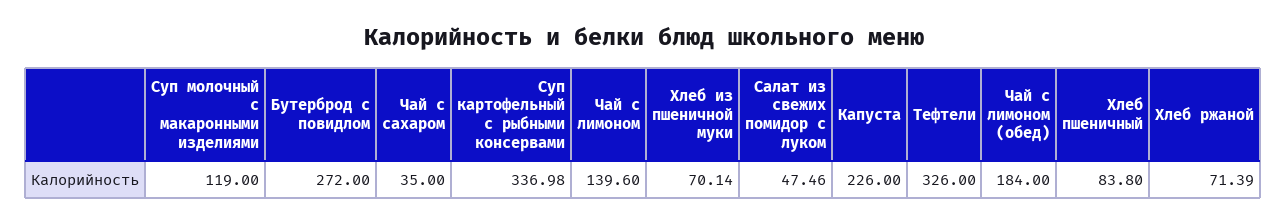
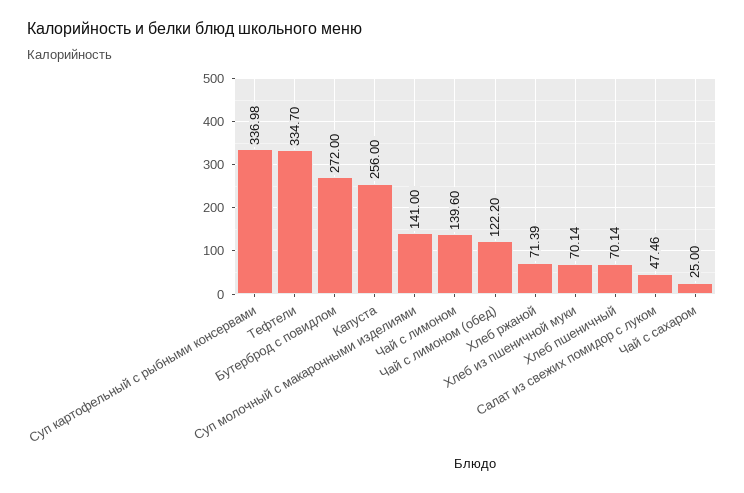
  {
-   "Суп молочный с макаронными изделиями": 119,
+   "Суп молочный с макаронными изделиями": 141,
    "Бутерброд с повидлом": 272,
-   "Чай с сахаром": 35,
+   "Чай с сахаром": 25,
    "Суп картофельный с рыбными консервами": 336.98,
    "Чай с лимоном": 139.6,
    "Хлеб из пшеничной муки": 70.14,
    "Салат из свежих помидор с луком": 47.46,
-   "Капуста": 226,
+   "Капуста": 256,
-   "Тефтели": 326,
+   "Тефтели": 334.7,
-   "Чай с лимоном (обед)": 184,
+   "Чай с лимоном (обед)": 122.2,
-   "Хлеб пшеничный": 83.8,
+   "Хлеб пшеничный": 70.14,
    "Хлеб ржаной": 71.39
  }

